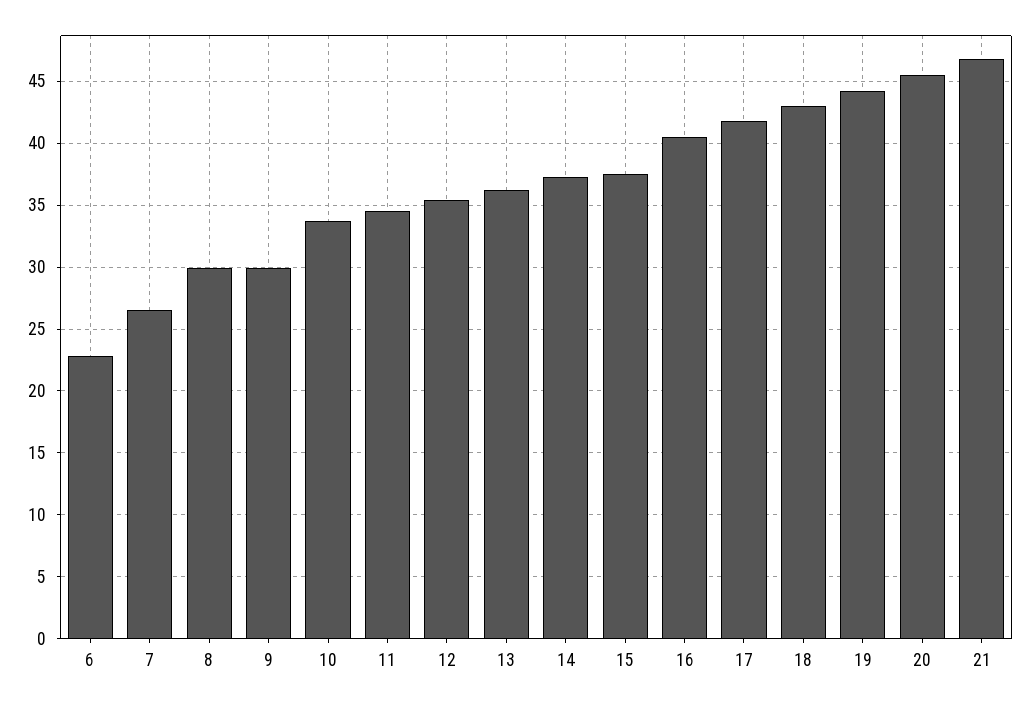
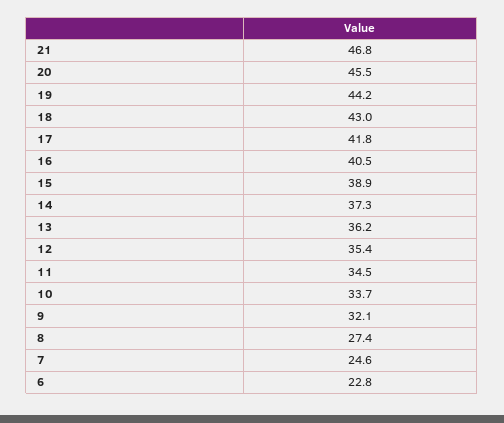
  {
    "6": 22.8,
-   "7": 26.5,
+   "7": 24.6,
-   "8": 30,
+   "8": 27.4,
-   "9": 30,
+   "9": 32.1,
    "10": 33.7,
    "11": 34.5,
    "12": 35.4,
    "13": 36.2,
    "14": 37.3,
-   "15": 37.5,
+   "15": 38.9,
    "16": 40.5,
    "17": 41.8,
    "18": 43,
    "19": 44.2,
    "20": 45.5,
    "21": 46.8
  }

